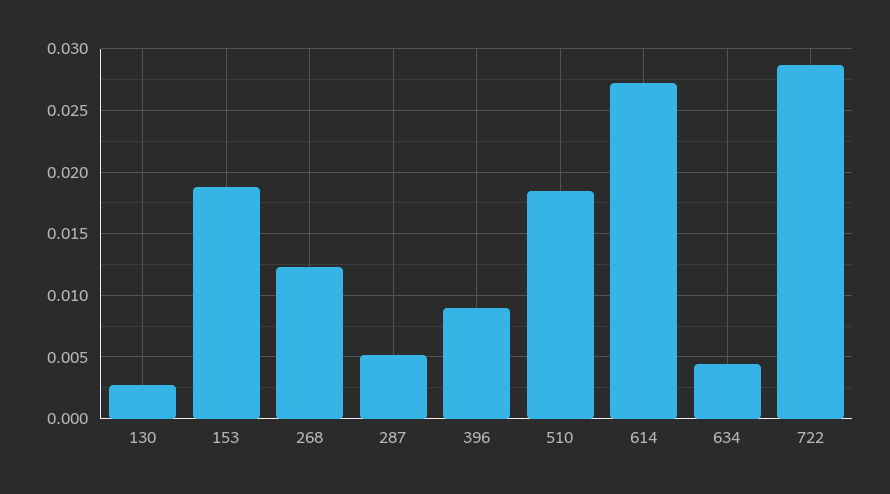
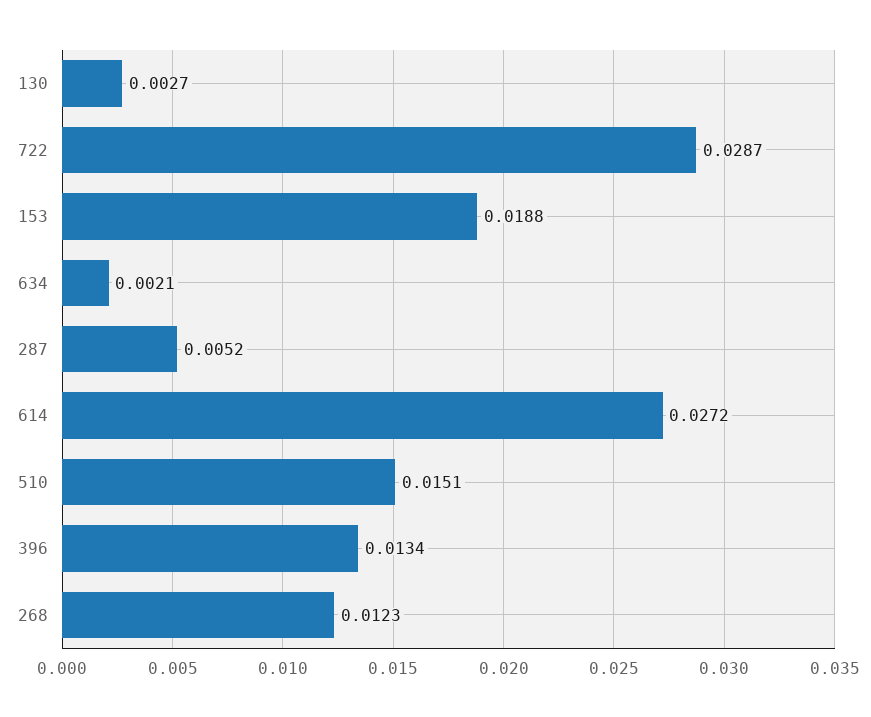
  {
    "130": 0.0027,
    "153": 0.0188,
    "268": 0.0123,
    "287": 0.0052,
-   "396": 0.009,
+   "396": 0.0134,
-   "510": 0.0185,
+   "510": 0.0151,
    "614": 0.0272,
-   "634": 0.0045,
+   "634": 0.0021,
    "722": 0.0287
  }

